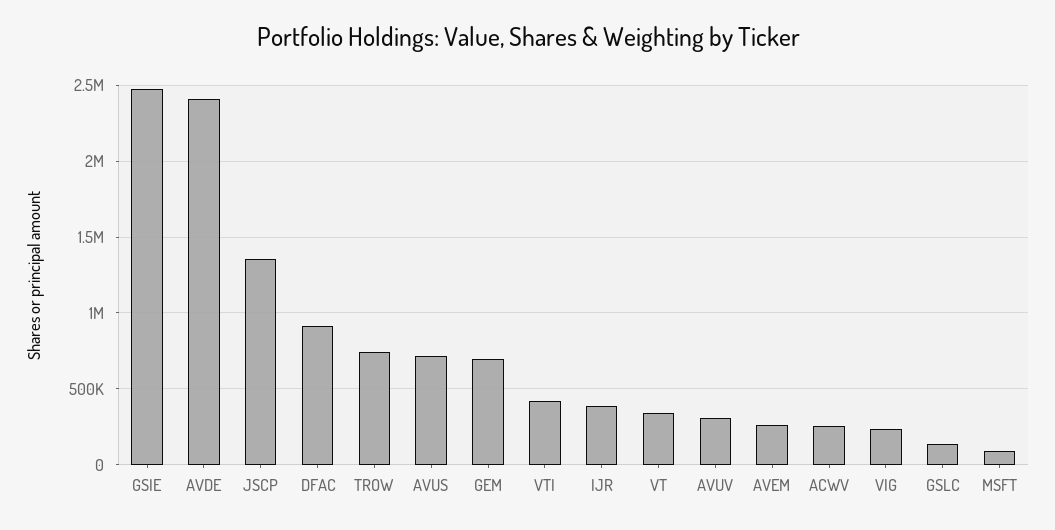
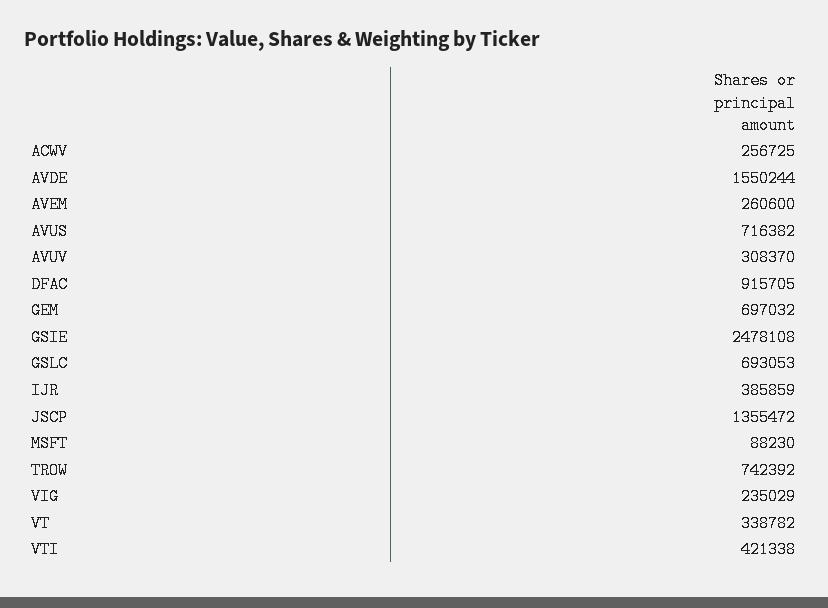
  {
    "GSIE": 2478108,
-   "AVDE": 2400000,
+   "AVDE": 1550244,
    "JSCP": 1355472,
    "DFAC": 915705,
    "TROW": 742392,
    "AVUS": 716382,
    "GEM": 697032,
    "VTI": 421338,
    "IJR": 385859,
    "VT": 338782,
    "AVUV": 308370,
    "AVEM": 260600,
    "ACWV": 256725,
    "VIG": 235029,
-   "GSLC": 150000,
+   "GSLC": 693053,
    "MSFT": 88230
  }

